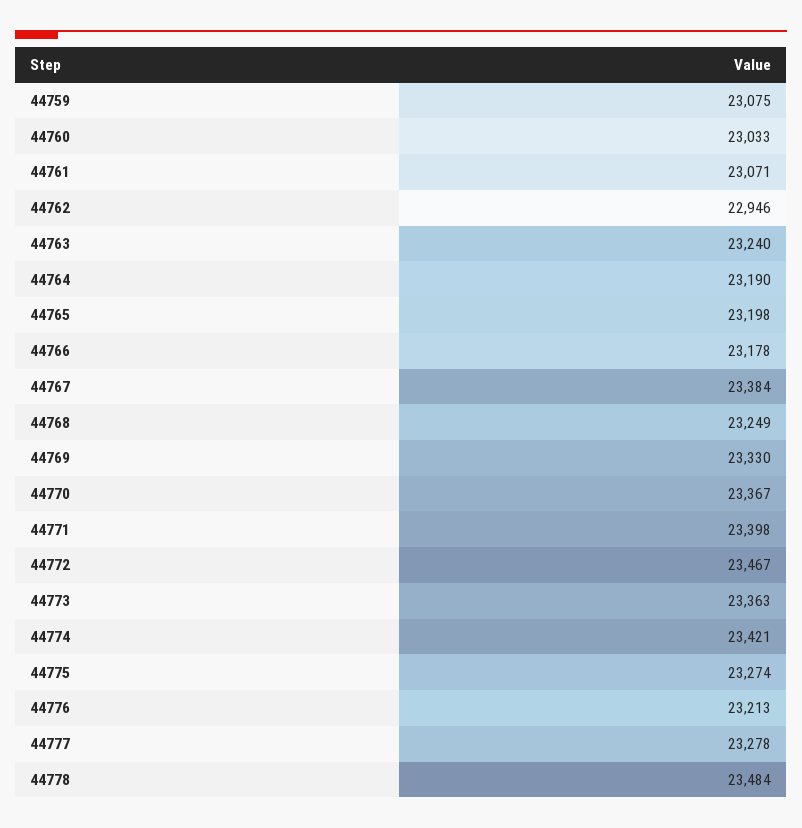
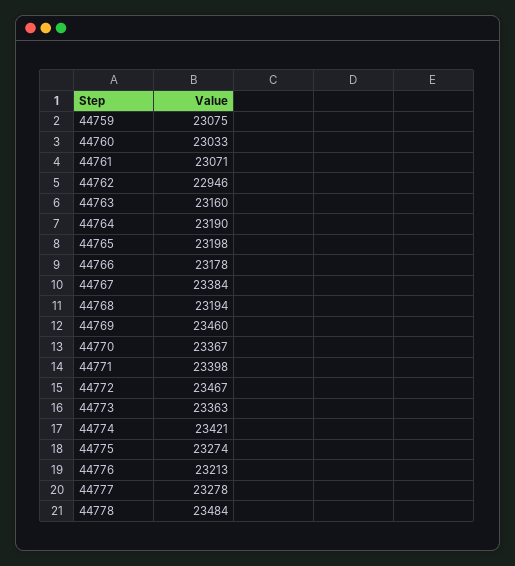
  {
    "44759": 23075,
    "44760": 23033,
    "44761": 23071,
    "44762": 22946,
-   "44763": 23240,
+   "44763": 23160,
    "44764": 23190,
    "44765": 23198,
    "44766": 23178,
    "44767": 23384,
-   "44768": 23249,
+   "44768": 23194,
-   "44769": 23330,
+   "44769": 23460,
    "44770": 23367,
    "44771": 23398,
    "44772": 23467,
    "44773": 23363,
    "44774": 23421,
    "44775": 23274,
    "44776": 23213,
    "44777": 23278,
    "44778": 23484
  }

